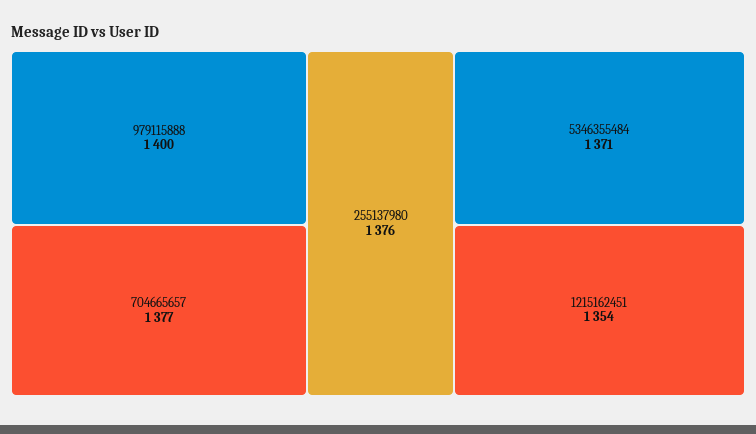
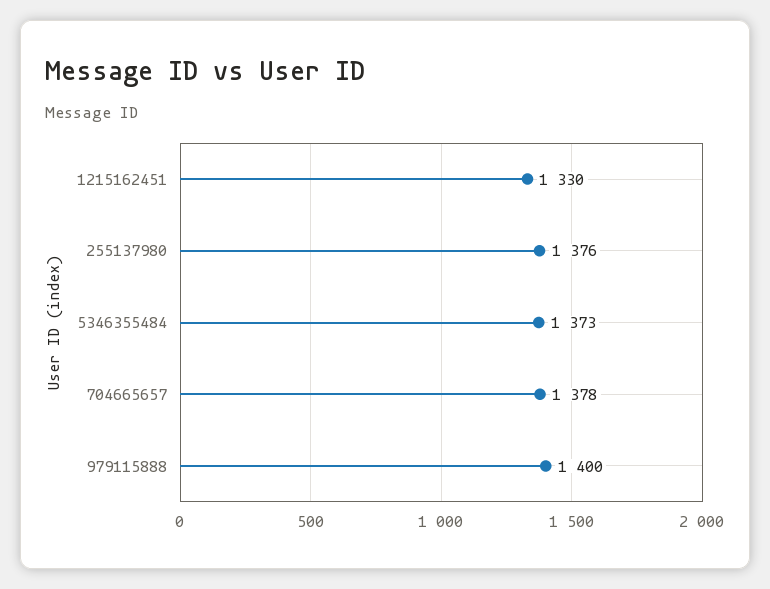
  {
    "979115888": 1400,
-   "704665657": 1377,
+   "704665657": 1378,
    "255137980": 1376,
-   "5346355484": 1371,
+   "5346355484": 1373,
-   "1215162451": 1354
+   "1215162451": 1330
  }

